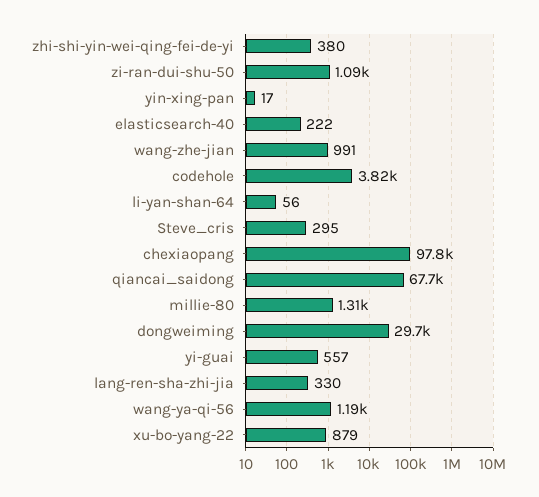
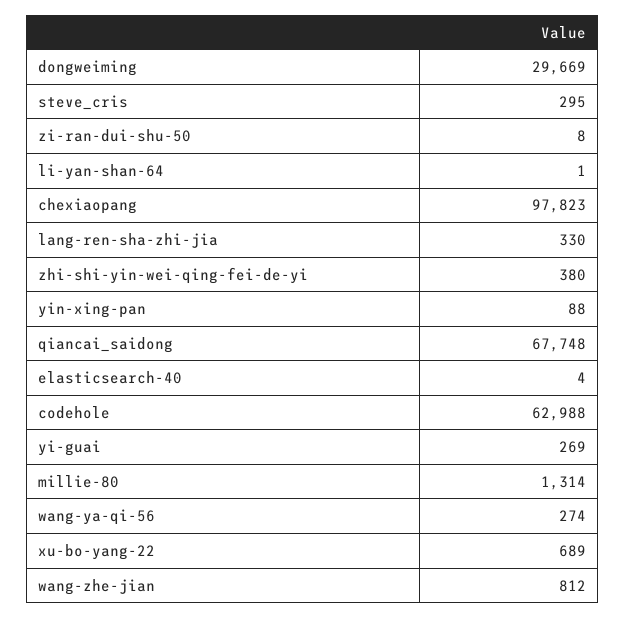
  {
    "zhi-shi-yin-wei-qing-fei-de-yi": 380,
-   "zi-ran-dui-shu-50": 1090,
+   "zi-ran-dui-shu-50": 8,
-   "yin-xing-pan": 17,
+   "yin-xing-pan": 88,
-   "elasticsearch-40": 222,
+   "elasticsearch-40": 4,
-   "wang-zhe-jian": 991,
+   "wang-zhe-jian": 812,
-   "codehole": 3820,
+   "codehole": 62988,
-   "li-yan-shan-64": 56,
+   "li-yan-shan-64": 1,
    "Steve_cris": 295,
    "chexiaopang": 97823,
    "qiancai_saidong": 67748,
    "millie-80": 1314,
    "dongweiming": 29669,
-   "yi-guai": 557,
+   "yi-guai": 269,
    "lang-ren-sha-zhi-jia": 330,
-   "wang-ya-qi-56": 1190,
+   "wang-ya-qi-56": 274,
-   "xu-bo-yang-22": 879
+   "xu-bo-yang-22": 689
  }

